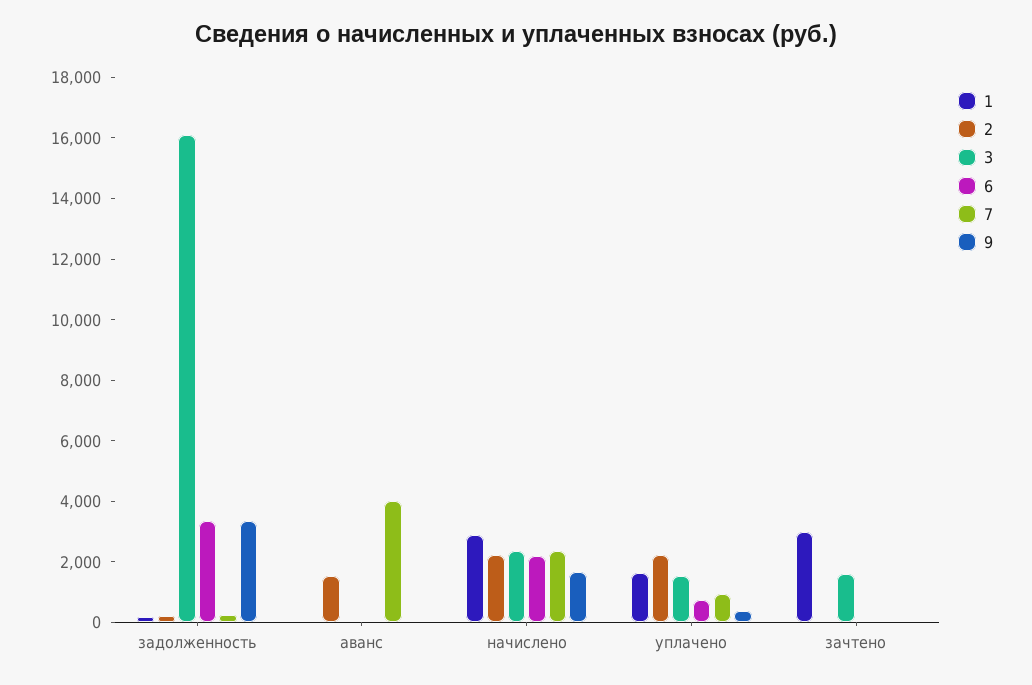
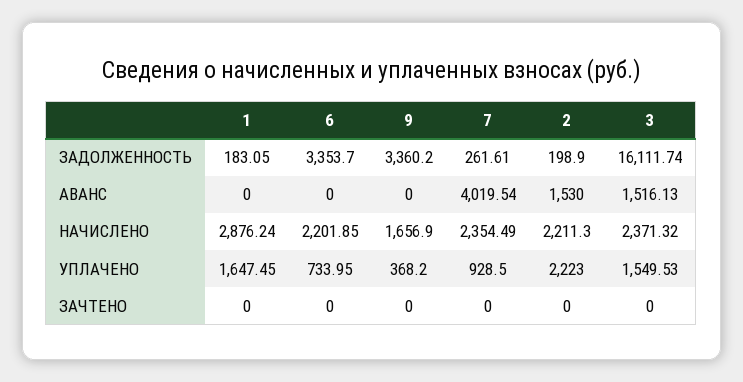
  {
    "1": {
      "задолженность": 183.05,
      "аванс": 0,
      "начислено": 2876.24,
      "уплачено": 1647.45,
-     "зачтено": 3000
+     "зачтено": 0
    },
    "2": {
      "задолженность": 198.9,
      "аванс": 1530,
      "начислено": 2211.3,
      "уплачено": 2223,
      "зачтено": 0
    },
    "3": {
      "задолженность": 16111.74,
-     "аванс": 0,
+     "аванс": 1516.13,
      "начислено": 2371.32,
      "уплачено": 1549.53,
-     "зачтено": 1500
+     "зачтено": 0
    },
    "6": {
      "задолженность": 3353.7,
      "аванс": 0,
      "начислено": 2201.85,
      "уплачено": 733.95,
      "зачтено": 0
    },
    "7": {
      "задолженность": 261.61,
      "аванс": 4019.54,
      "начислено": 2354.49,
      "уплачено": 928.5,
      "зачтено": 0
    },
    "9": {
      "задолженность": 3360.2,
      "аванс": 0,
      "начислено": 1656.9,
      "уплачено": 368.2,
      "зачтено": 0
    }
  }

